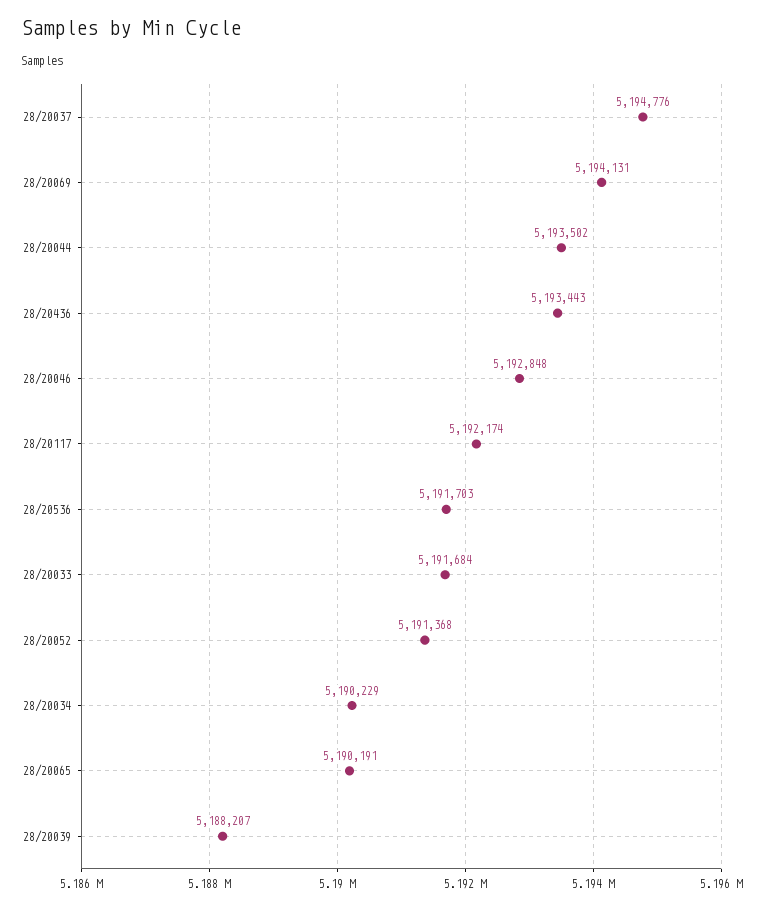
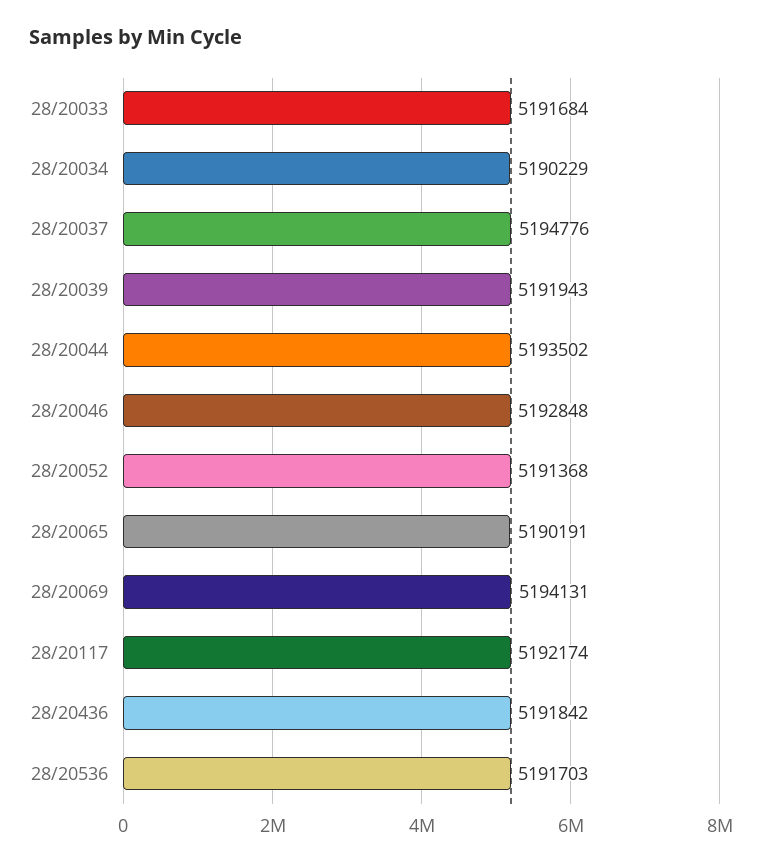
  {
    "28/20037": 5194776,
    "28/20069": 5194131,
    "28/20044": 5193502,
-   "28/20436": 5193443,
+   "28/20436": 5191842,
    "28/20046": 5192848,
    "28/20117": 5192174,
    "28/20536": 5191703,
    "28/20033": 5191684,
    "28/20052": 5191368,
    "28/20034": 5190229,
    "28/20065": 5190191,
-   "28/20039": 5188207
+   "28/20039": 5191943
  }

